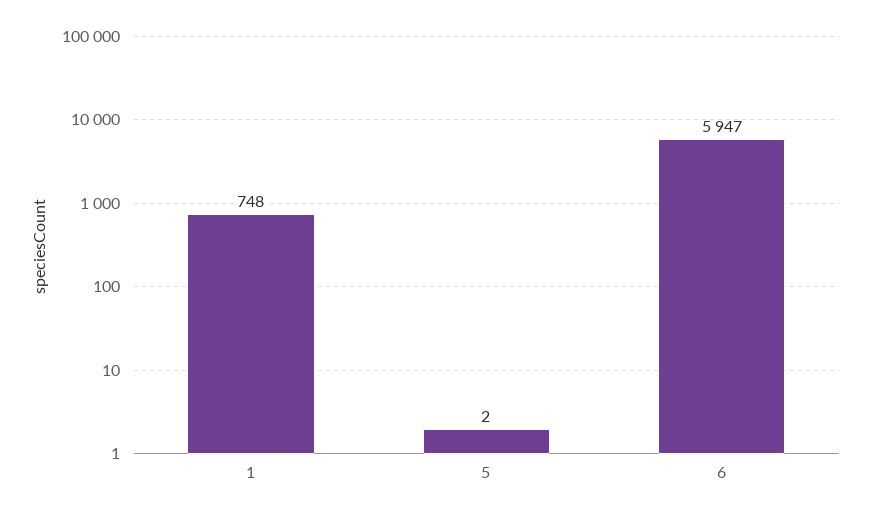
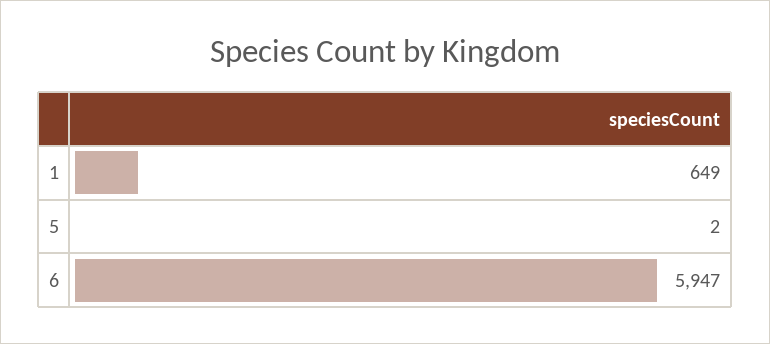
  {
-   "1": 748,
+   "1": 649,
    "5": 2,
    "6": 5947
  }

